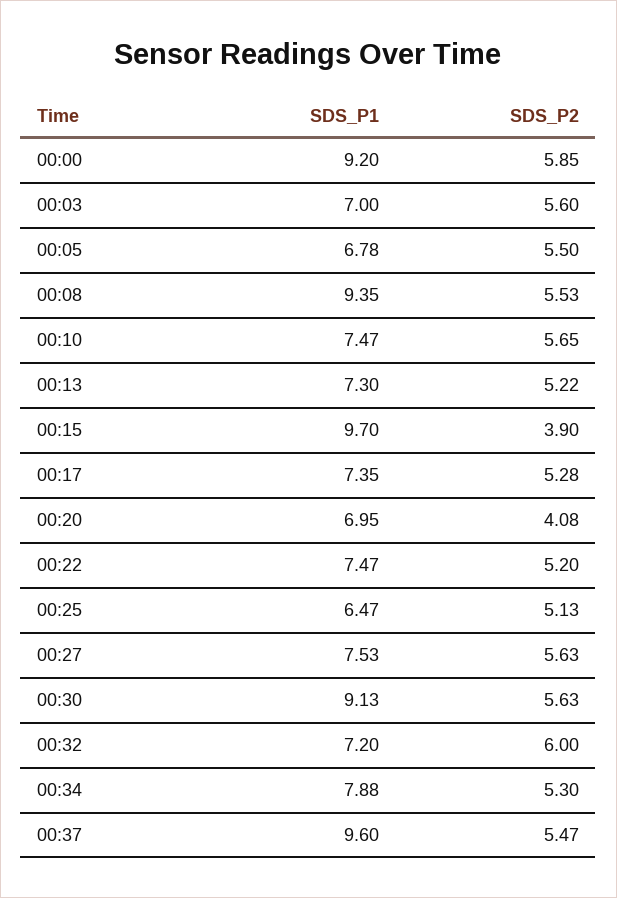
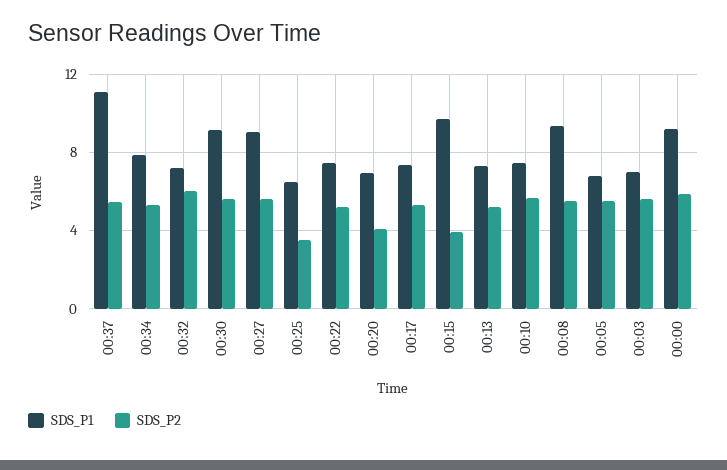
  {
    "SDS_P1": {
      "00:00": 9.2,
      "00:03": 7,
      "00:05": 6.78,
      "00:08": 9.35,
      "00:10": 7.47,
      "00:13": 7.3,
      "00:15": 9.7,
      "00:17": 7.35,
      "00:20": 6.95,
      "00:22": 7.47,
      "00:25": 6.47,
-     "00:27": 7.53,
+     "00:27": 9,
      "00:30": 9.13,
      "00:32": 7.2,
      "00:34": 7.88,
-     "00:37": 9.6
+     "00:37": 11
    },
    "SDS_P2": {
      "00:00": 5.85,
      "00:03": 5.6,
      "00:05": 5.5,
      "00:08": 5.53,
      "00:10": 5.65,
      "00:13": 5.22,
      "00:15": 3.9,
      "00:17": 5.28,
      "00:20": 4.08,
      "00:22": 5.2,
-     "00:25": 5.13,
+     "00:25": 3.5,
      "00:27": 5.63,
      "00:30": 5.63,
      "00:32": 6,
      "00:34": 5.3,
      "00:37": 5.47
    }
  }

